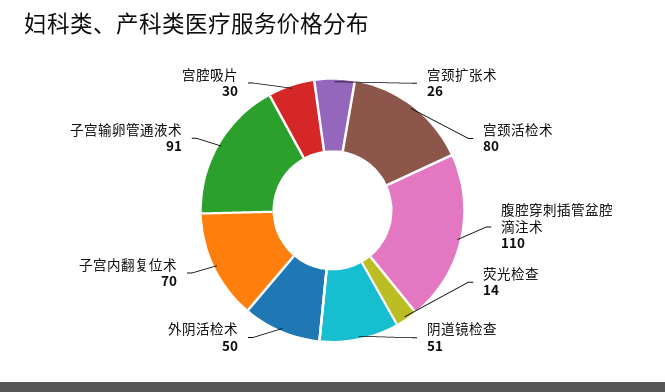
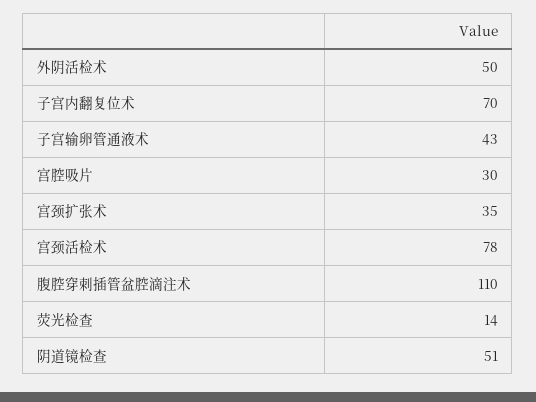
  {
-   "宫颈扩张术": 26,
+   "宫颈扩张术": 35,
-   "宫颈活检术": 80,
+   "宫颈活检术": 78,
    "腹腔穿刺插管盆腔滴注术": 110,
    "荧光检查": 14,
    "阴道镜检查": 51,
    "外阴活检术": 50,
    "子宫内翻复位术": 70,
-   "子宫输卵管通液术": 91,
+   "子宫输卵管通液术": 43,
    "宫腔吸片": 30
  }

